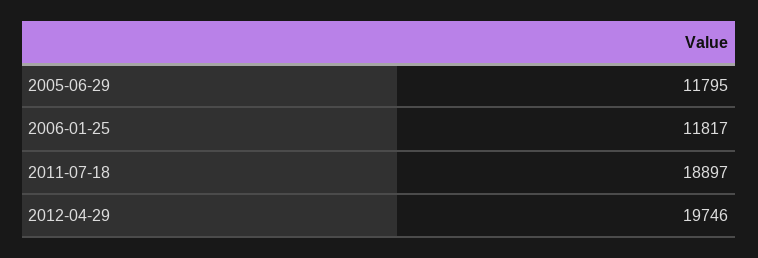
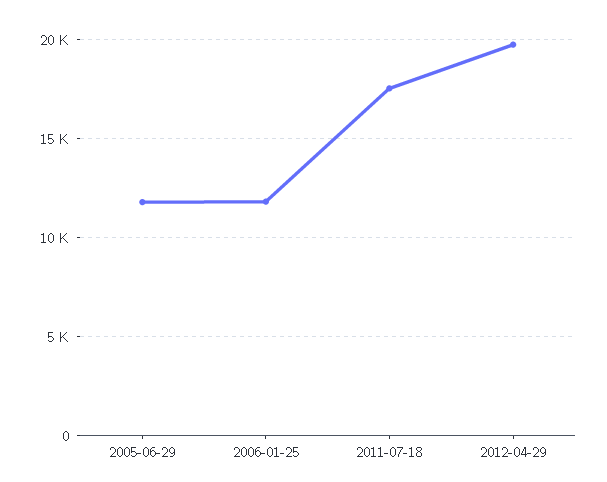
  {
    "2005-06-29": 11795,
    "2006-01-25": 11817,
-   "2011-07-18": 18897,
+   "2011-07-18": 17500,
    "2012-04-29": 19746
  }

